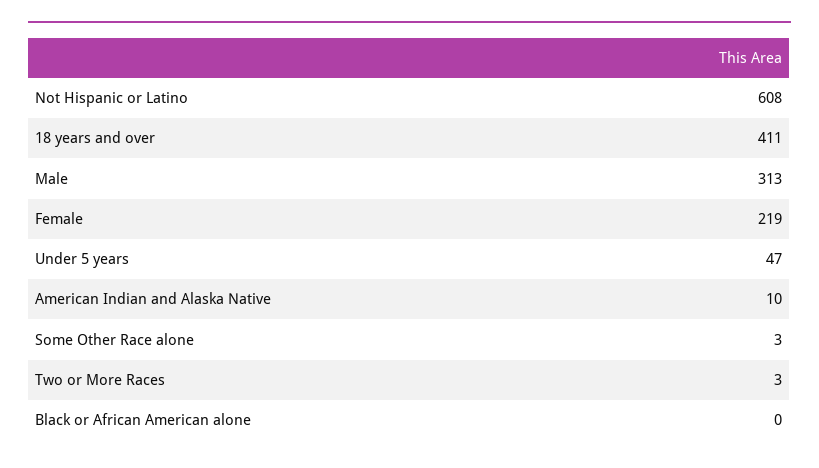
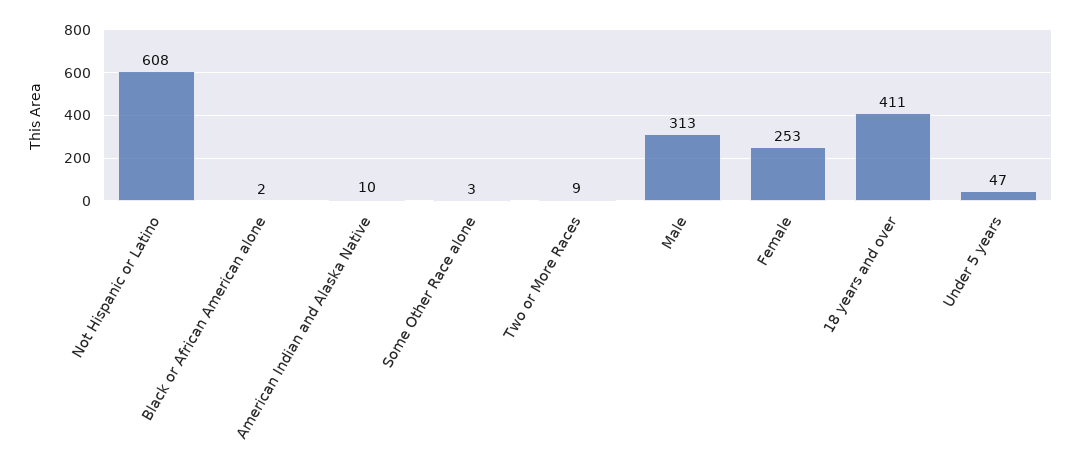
  {
    "Not Hispanic or Latino": 608,
    "18 years and over": 411,
    "Male": 313,
-   "Female": 219,
+   "Female": 253,
    "Under 5 years": 47,
    "American Indian and Alaska Native": 10,
    "Some Other Race alone": 3,
-   "Two or More Races": 3,
+   "Two or More Races": 9,
-   "Black or African American alone": 0
+   "Black or African American alone": 2
  }

